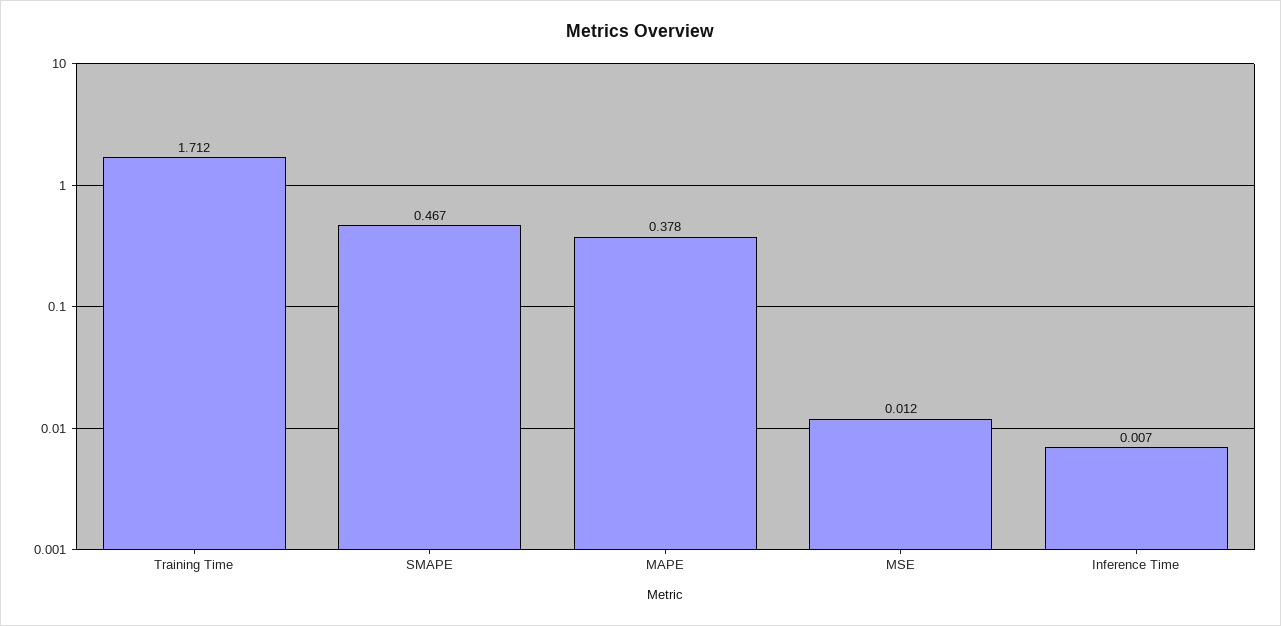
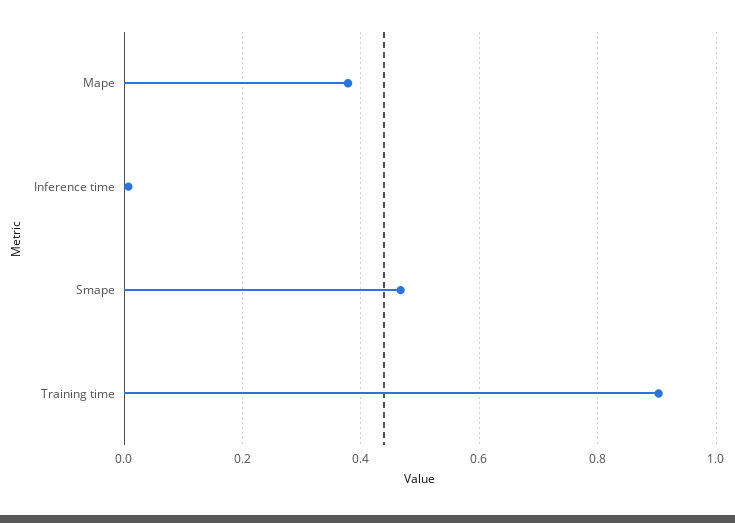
  {
-   "Training Time": 1.712,
+   "Training Time": 0.9,
    "SMAPE": 0.467,
    "MAPE": 0.378,
-   "MSE": 0.012,
    "Inference Time": 0.007
  }

